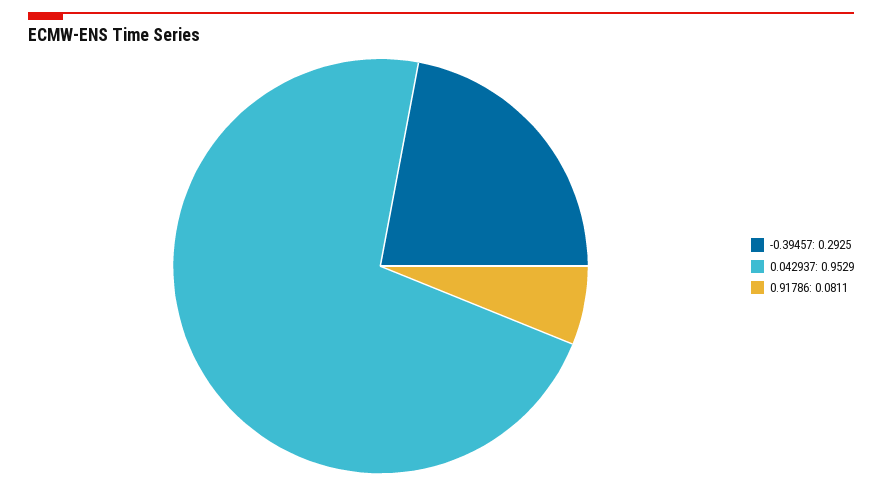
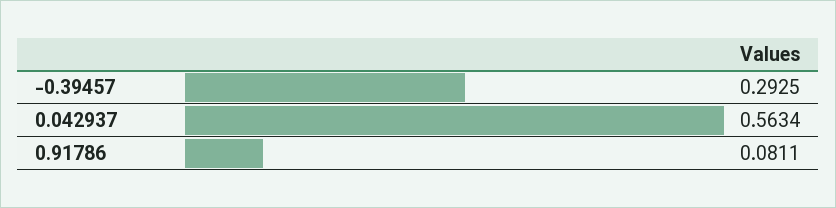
  {
    "-0.39457": 0.2925,
-   "0.042937": 0.9529,
+   "0.042937": 0.5634,
    "0.91786": 0.0811
  }

